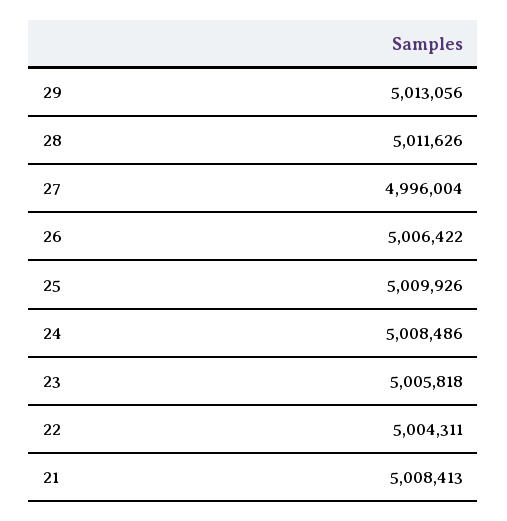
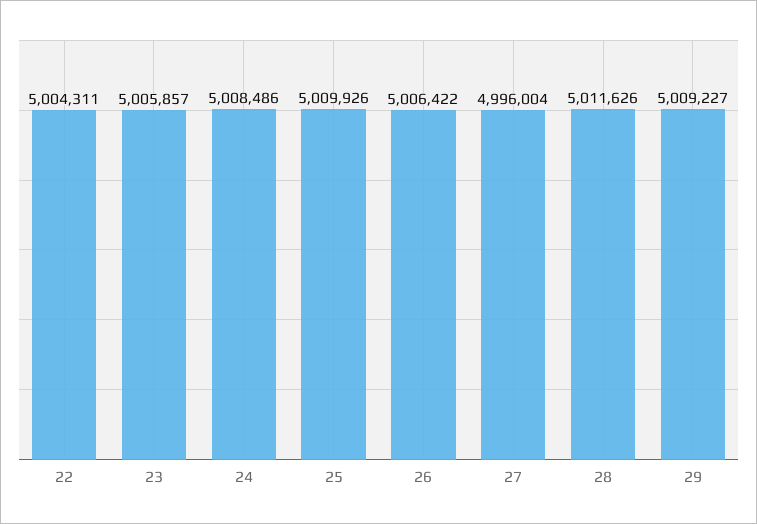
  {
-   "29": 5013056,
+   "29": 5009227,
    "28": 5011626,
    "27": 4996004,
    "26": 5006422,
    "25": 5009926,
    "24": 5008486,
-   "23": 5005818,
+   "23": 5005857,
-   "22": 5004311,
+   "22": 5004311
-   "21": 5008413
  }

